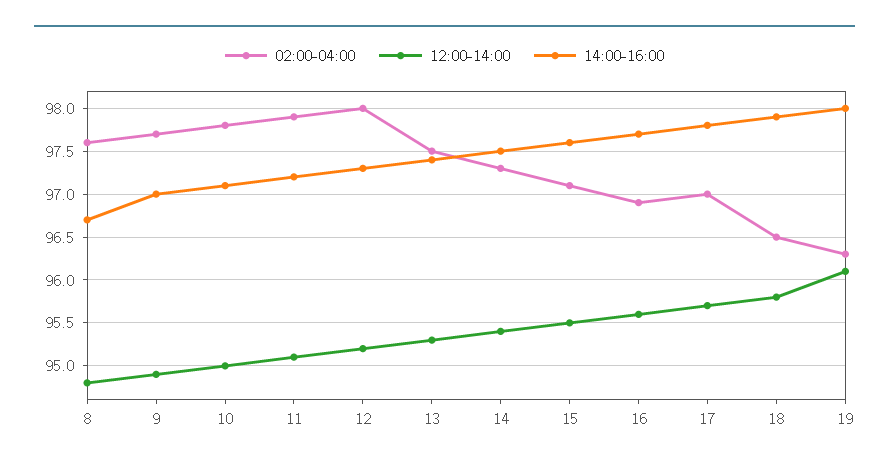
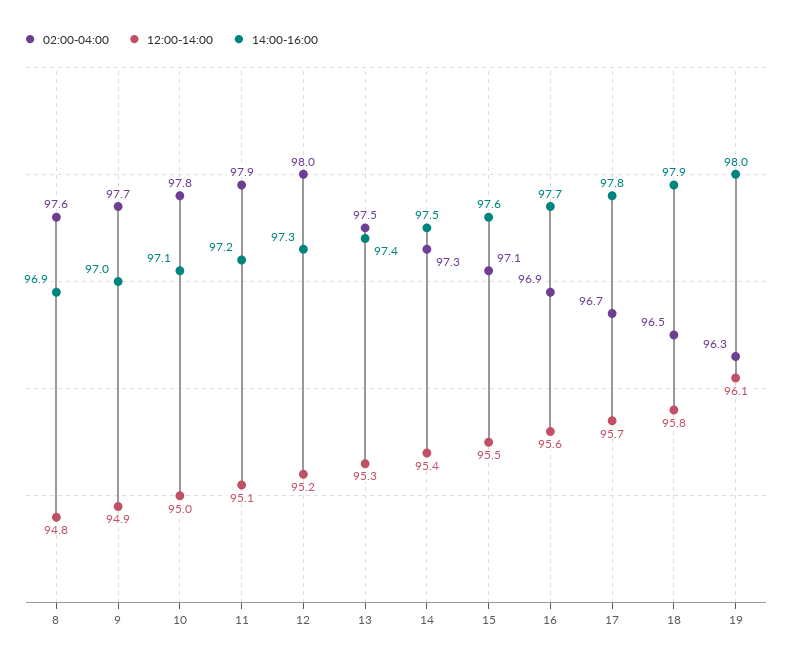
  {
    "02:00-04:00": {
      "8": 97.6,
      "9": 97.7,
      "10": 97.8,
      "11": 97.9,
      "12": 98,
      "13": 97.5,
      "14": 97.3,
      "15": 97.1,
      "16": 96.9,
-     "17": 97,
+     "17": 96.7,
      "18": 96.5,
      "19": 96.3
    },
    "12:00-14:00": {
      "8": 94.8,
      "9": 94.9,
      "10": 95,
      "11": 95.1,
      "12": 95.2,
      "13": 95.3,
      "14": 95.4,
      "15": 95.5,
      "16": 95.6,
      "17": 95.7,
      "18": 95.8,
      "19": 96.1
    },
    "14:00-16:00": {
-     "8": 96.7,
+     "8": 96.9,
      "9": 97,
      "10": 97.1,
      "11": 97.2,
      "12": 97.3,
      "13": 97.4,
      "14": 97.5,
      "15": 97.6,
      "16": 97.7,
      "17": 97.8,
      "18": 97.9,
      "19": 98
    }
  }

